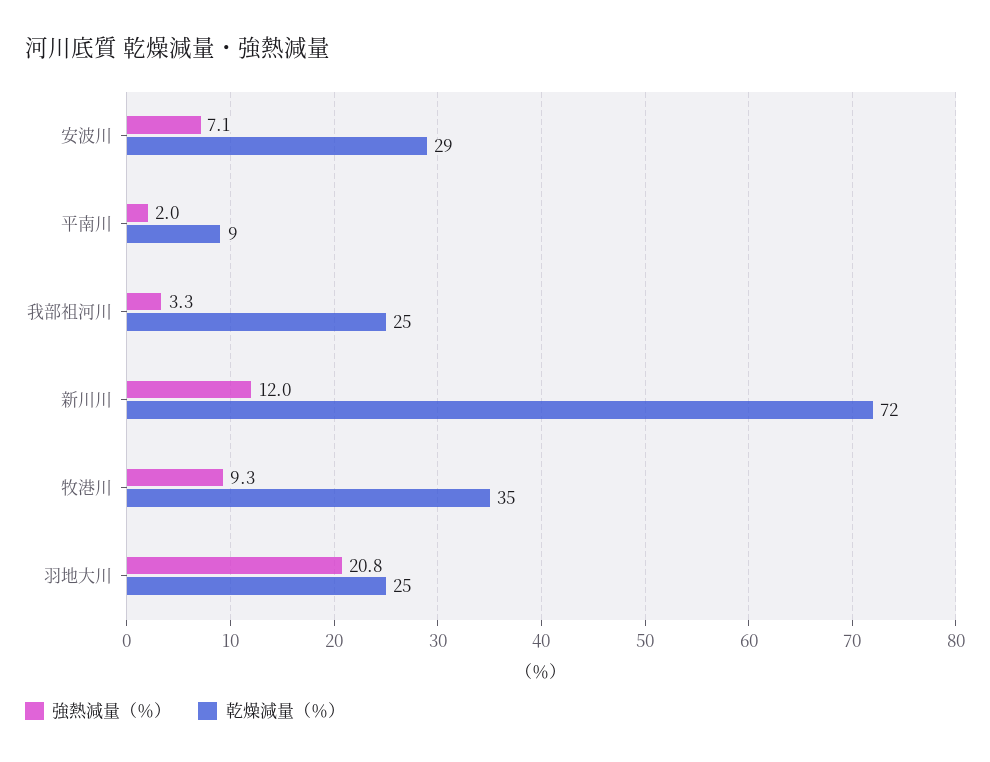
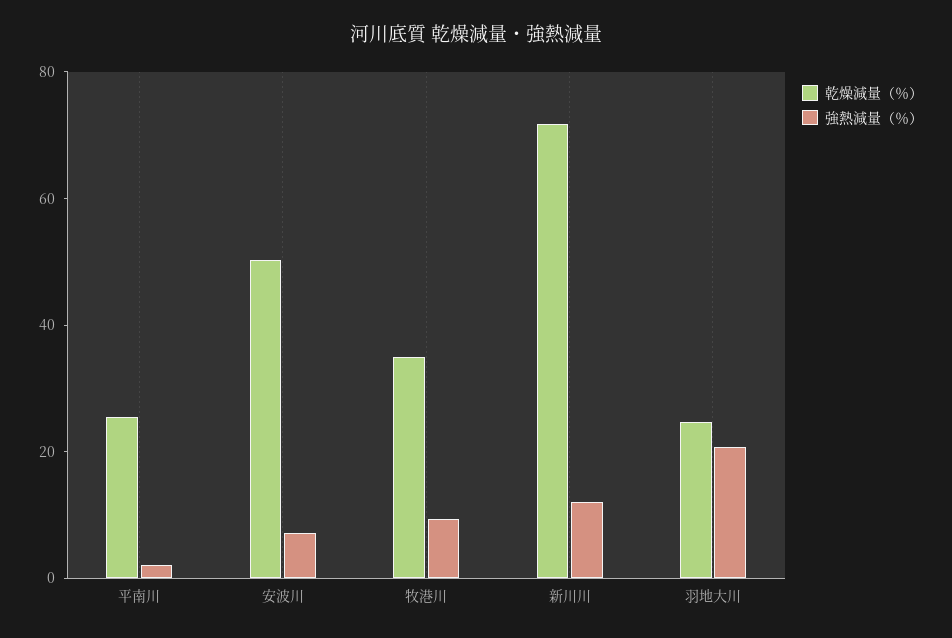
  {
    "強熱減量（％）": {
      "安波川": 7.1,
      "平南川": 2,
-     "我部祖河川": 3.3,
      "新川川": 12,
      "牧港川": 9.3,
      "羽地大川": 20.8
    },
    "乾燥減量（％）": {
-     "安波川": 29,
+     "安波川": 50,
-     "平南川": 9,
+     "平南川": 25,
-     "我部祖河川": 25,
      "新川川": 72,
      "牧港川": 35,
      "羽地大川": 25
    }
  }

